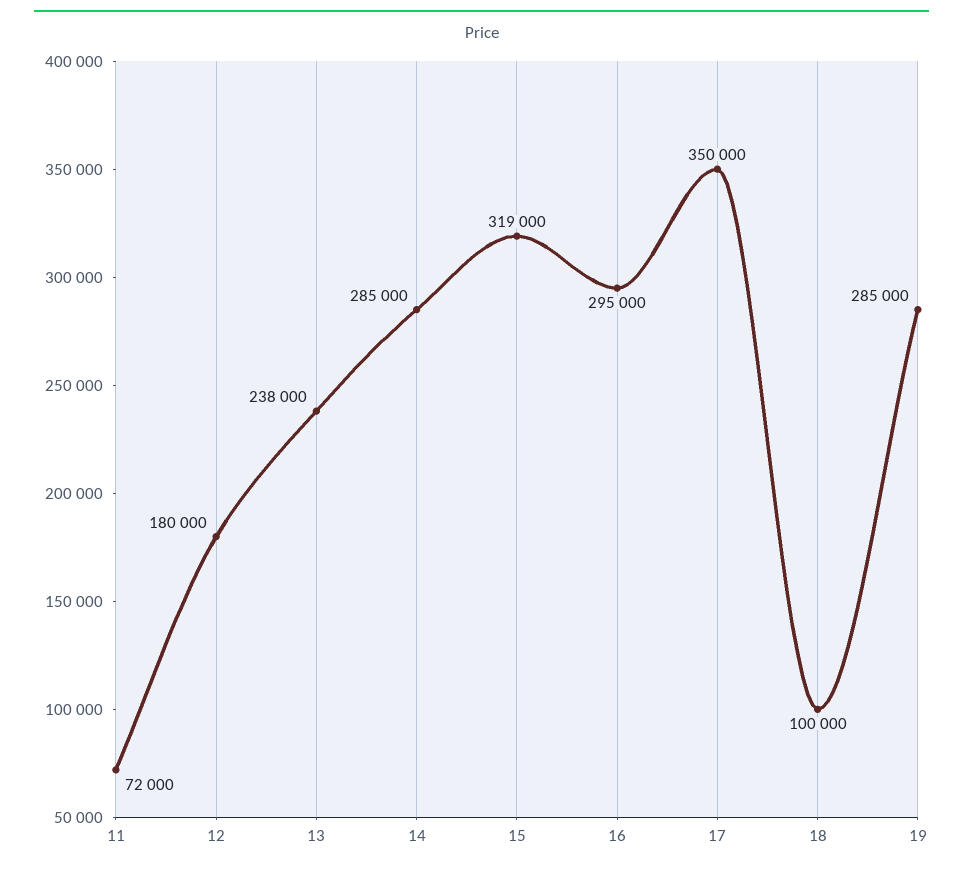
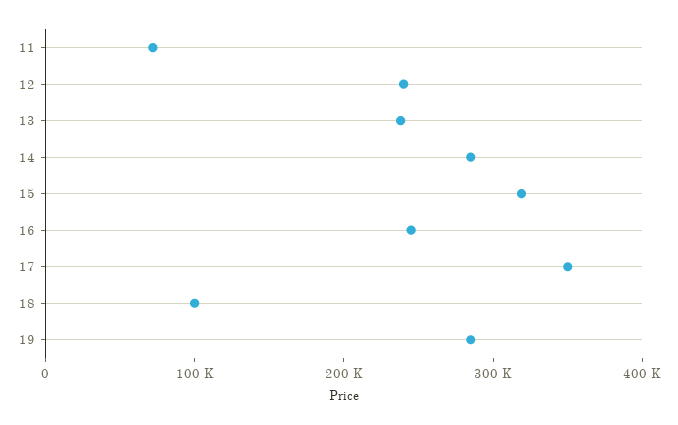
  {
    "11": 72000,
-   "12": 180000,
+   "12": 240000,
    "13": 238000,
    "14": 285000,
    "15": 319000,
-   "16": 295000,
+   "16": 240000,
    "17": 350000,
    "18": 100000,
    "19": 285000
  }

